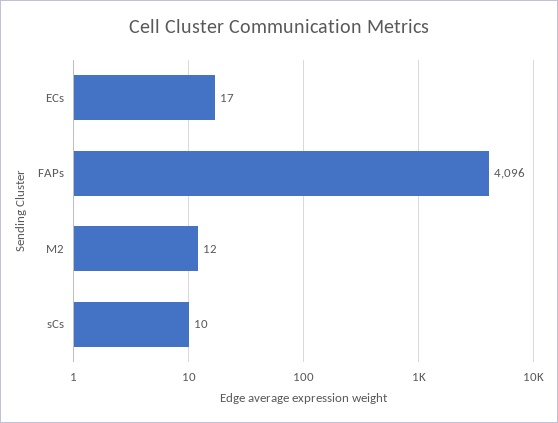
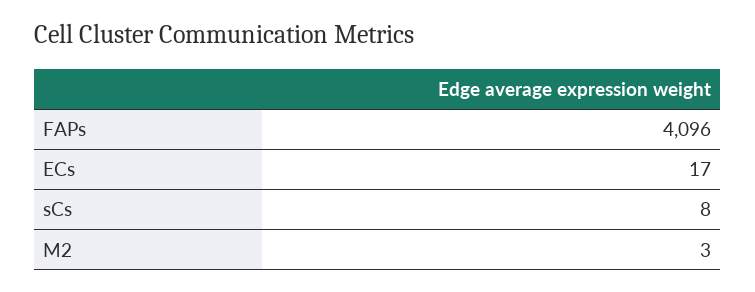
  {
    "ECs": 17,
    "FAPs": 4096,
-   "M2": 12,
+   "M2": 3,
-   "sCs": 10
+   "sCs": 8
  }

